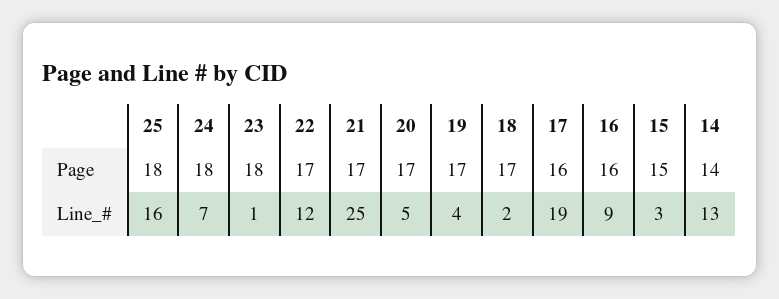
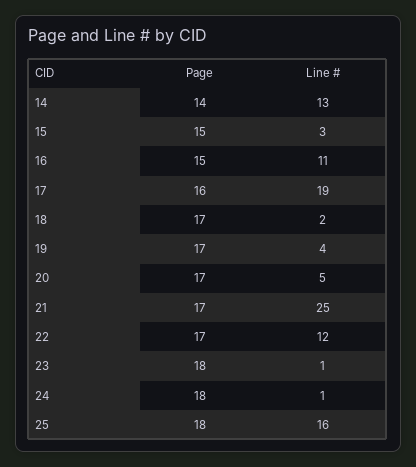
  {
    "25": {
      "Page": 18,
      "Line_#": 16
    },
    "24": {
      "Page": 18,
-     "Line_#": 7
+     "Line_#": 1
    },
    "23": {
      "Page": 18,
      "Line_#": 1
    },
    "22": {
      "Page": 17,
      "Line_#": 12
    },
    "21": {
      "Page": 17,
      "Line_#": 25
    },
    "20": {
      "Page": 17,
      "Line_#": 5
    },
    "19": {
      "Page": 17,
      "Line_#": 4
    },
    "18": {
      "Page": 17,
      "Line_#": 2
    },
    "17": {
      "Page": 16,
      "Line_#": 19
    },
    "16": {
-     "Page": 16,
+     "Page": 15,
-     "Line_#": 9
+     "Line_#": 11
    },
    "15": {
      "Page": 15,
      "Line_#": 3
    },
    "14": {
      "Page": 14,
      "Line_#": 13
    }
  }

